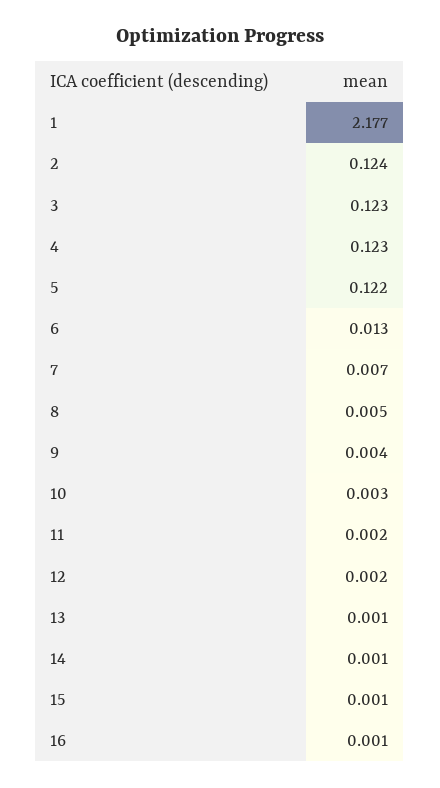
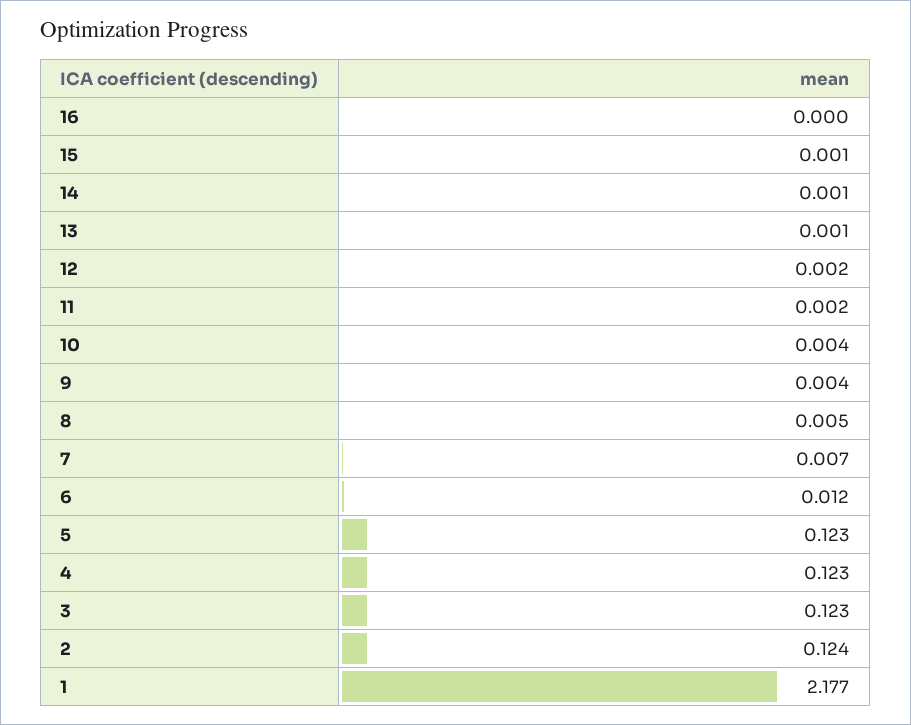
  {
    "1": 2.177,
    "2": 0.124,
    "3": 0.123,
    "4": 0.123,
-   "5": 0.122,
+   "5": 0.123,
-   "6": 0.013,
+   "6": 0.012,
    "7": 0.007,
    "8": 0.005,
    "9": 0.004,
-   "10": 0.003,
+   "10": 0.004,
    "11": 0.002,
    "12": 0.002,
    "13": 0.001,
    "14": 0.001,
    "15": 0.001,
-   "16": 0.001
+   "16": 0
  }

